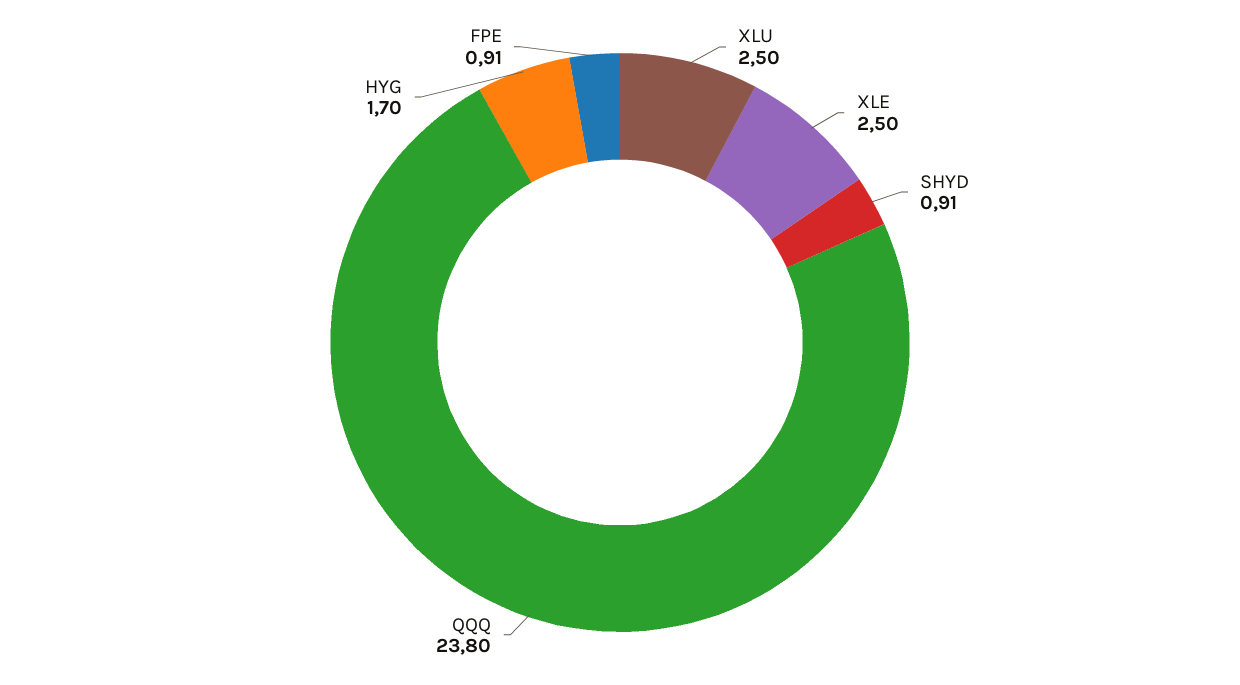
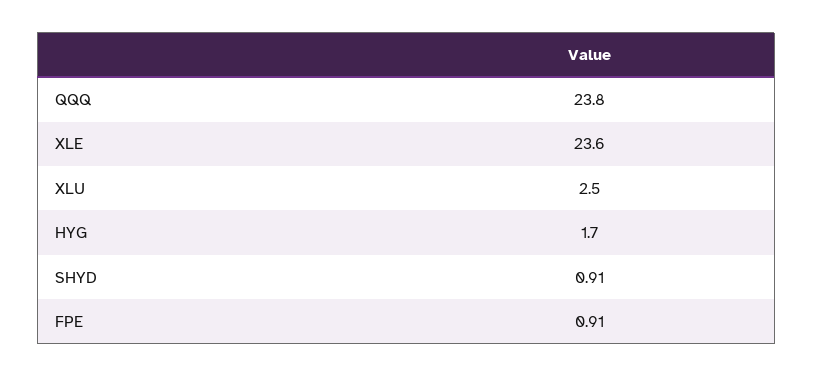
  {
    "XLU": 2.5,
-   "XLE": 2.5,
+   "XLE": 23.6,
    "SHYD": 0.91,
    "QQQ": 23.8,
    "HYG": 1.7,
    "FPE": 0.91
  }

